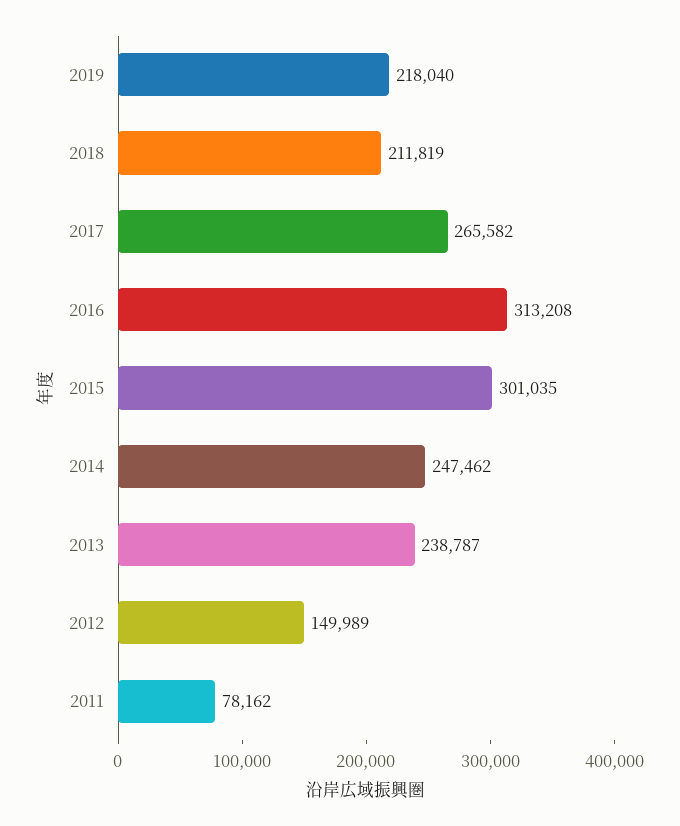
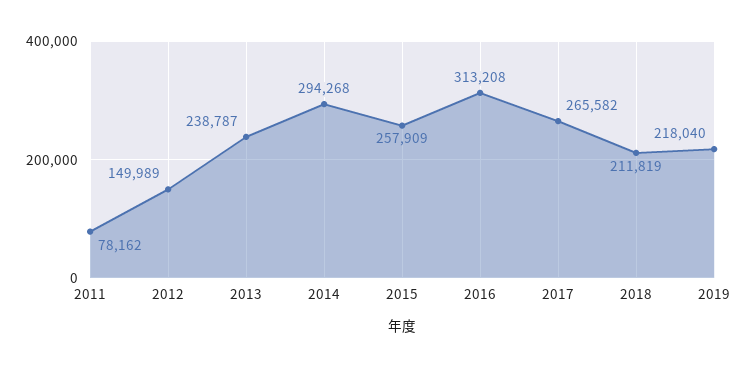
  {
    "2019": 218040,
    "2018": 211819,
    "2017": 265582,
    "2016": 313208,
-   "2015": 301035,
+   "2015": 257909,
-   "2014": 247462,
+   "2014": 294268,
    "2013": 238787,
    "2012": 149989,
    "2011": 78162
  }

